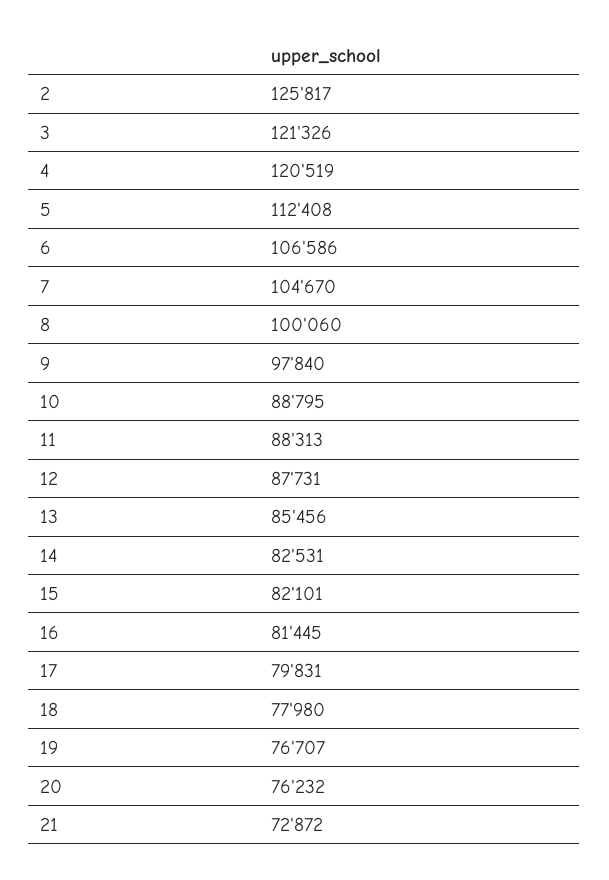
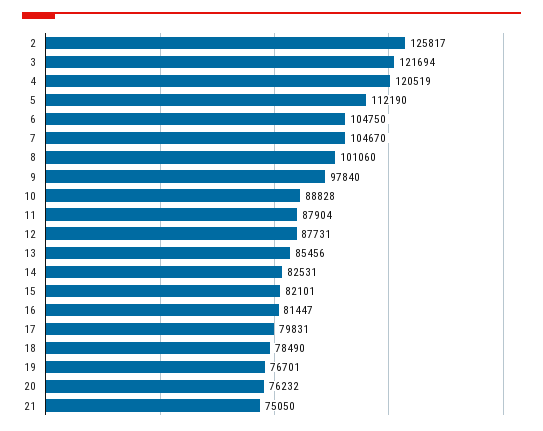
  {
    "2": 125817,
-   "3": 121326,
+   "3": 121694,
    "4": 120519,
-   "5": 112408,
+   "5": 112190,
-   "6": 106586,
+   "6": 104750,
    "7": 104670,
-   "8": 100060,
+   "8": 101060,
    "9": 97840,
-   "10": 88795,
+   "10": 88828,
-   "11": 88313,
+   "11": 87904,
    "12": 87731,
    "13": 85456,
    "14": 82531,
    "15": 82101,
-   "16": 81445,
+   "16": 81447,
    "17": 79831,
-   "18": 77980,
+   "18": 78490,
-   "19": 76707,
+   "19": 76701,
    "20": 76232,
-   "21": 72872
+   "21": 75050
  }

